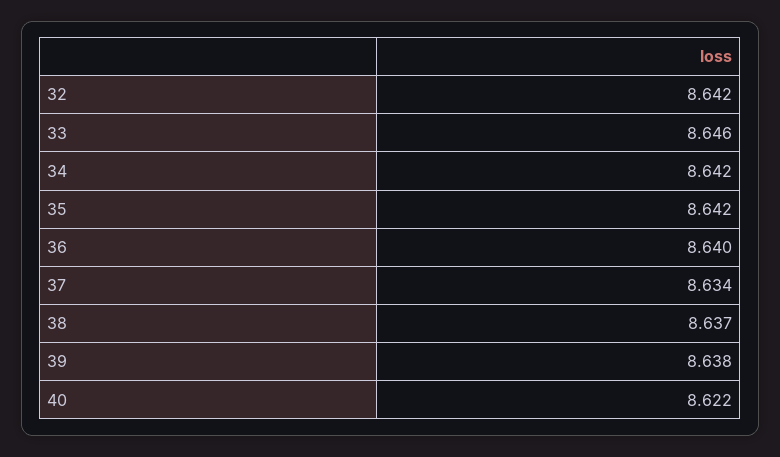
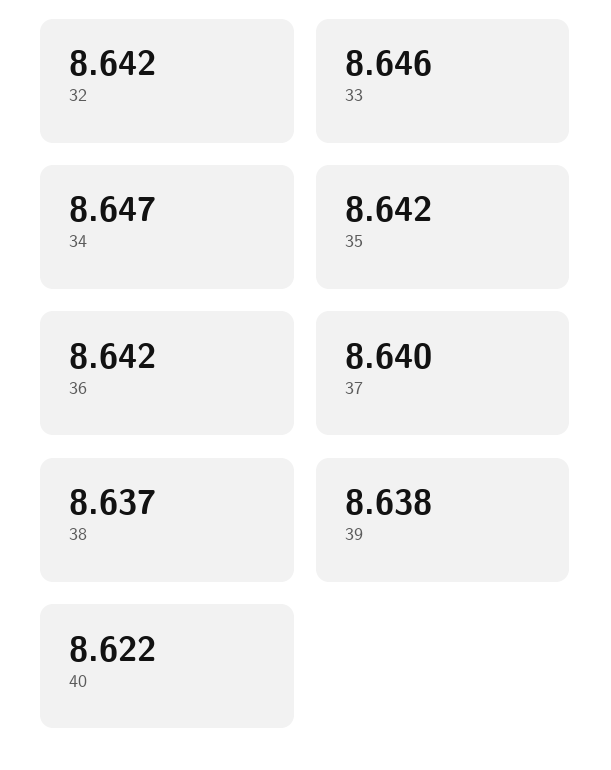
  {
    "32": 8.642,
    "33": 8.646,
-   "34": 8.642,
+   "34": 8.647,
    "35": 8.642,
-   "36": 8.64,
+   "36": 8.642,
-   "37": 8.634,
+   "37": 8.64,
    "38": 8.637,
    "39": 8.638,
    "40": 8.622
  }

